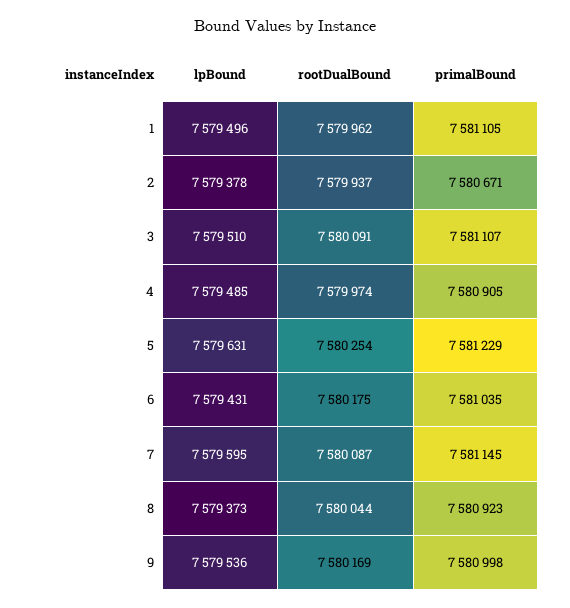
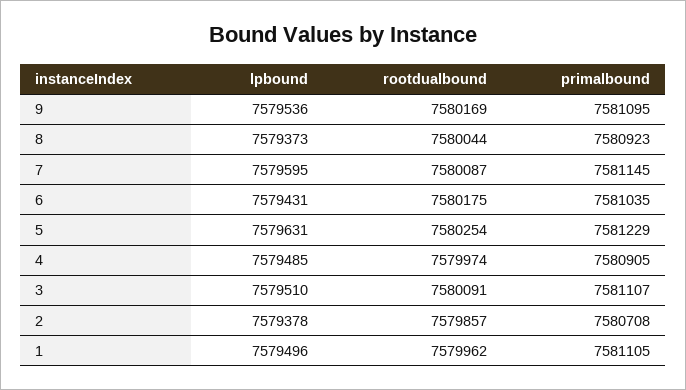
  {
    "lpBound": {
      "1": 7579496,
      "2": 7579378,
      "3": 7579510,
      "4": 7579485,
      "5": 7579631,
      "6": 7579431,
      "7": 7579595,
      "8": 7579373,
      "9": 7579536
    },
    "rootDualBound": {
      "1": 7579962,
-     "2": 7579937,
+     "2": 7579857,
      "3": 7580091,
      "4": 7579974,
      "5": 7580254,
      "6": 7580175,
      "7": 7580087,
      "8": 7580044,
      "9": 7580169
    },
    "primalBound": {
      "1": 7581105,
-     "2": 7580671,
+     "2": 7580708,
      "3": 7581107,
      "4": 7580905,
      "5": 7581229,
      "6": 7581035,
      "7": 7581145,
      "8": 7580923,
-     "9": 7580998
+     "9": 7581095
    }
  }

